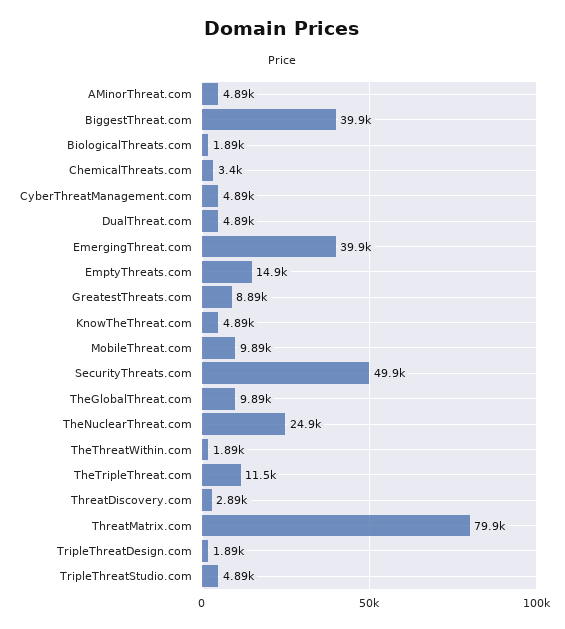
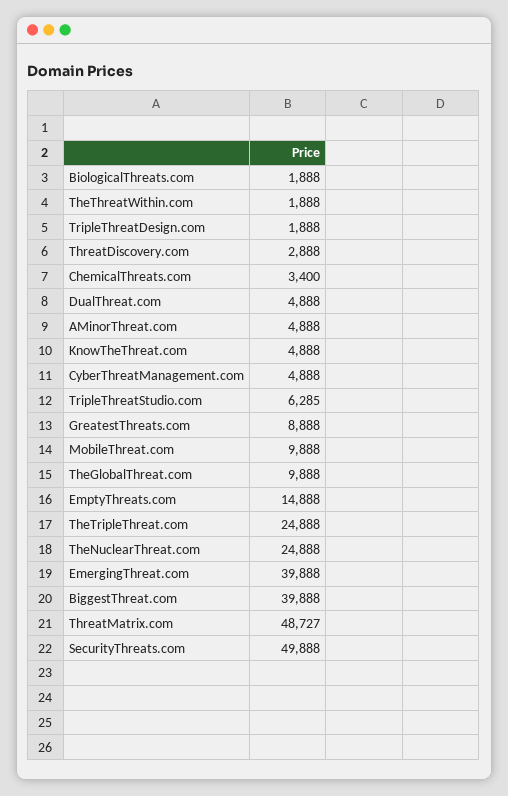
  {
    "AMinorThreat.com": 4888,
    "BiggestThreat.com": 39888,
    "BiologicalThreats.com": 1888,
    "ChemicalThreats.com": 3400,
    "CyberThreatManagement.com": 4888,
    "DualThreat.com": 4888,
    "EmergingThreat.com": 39888,
    "EmptyThreats.com": 14888,
    "GreatestThreats.com": 8888,
    "KnowTheThreat.com": 4888,
    "MobileThreat.com": 9888,
    "SecurityThreats.com": 49888,
    "TheGlobalThreat.com": 9888,
    "TheNuclearThreat.com": 24888,
    "TheThreatWithin.com": 1888,
-   "TheTripleThreat.com": 11500,
+   "TheTripleThreat.com": 24888,
    "ThreatDiscovery.com": 2888,
-   "ThreatMatrix.com": 79900,
+   "ThreatMatrix.com": 48727,
    "TripleThreatDesign.com": 1888,
-   "TripleThreatStudio.com": 4890
+   "TripleThreatStudio.com": 6285
  }

